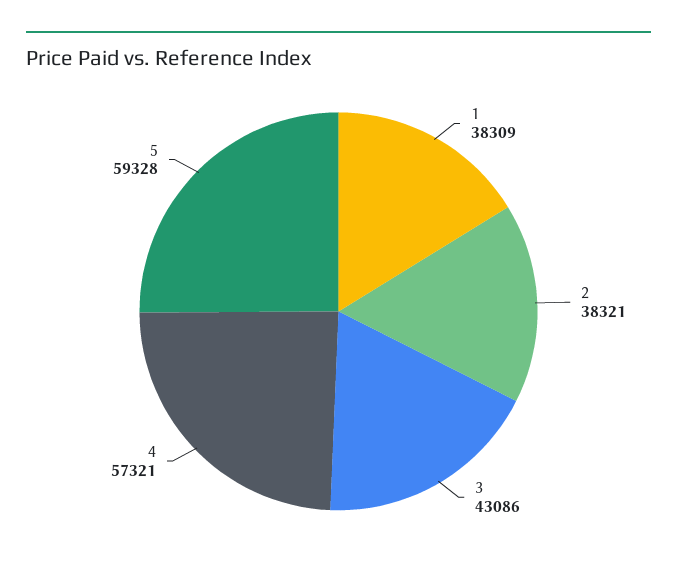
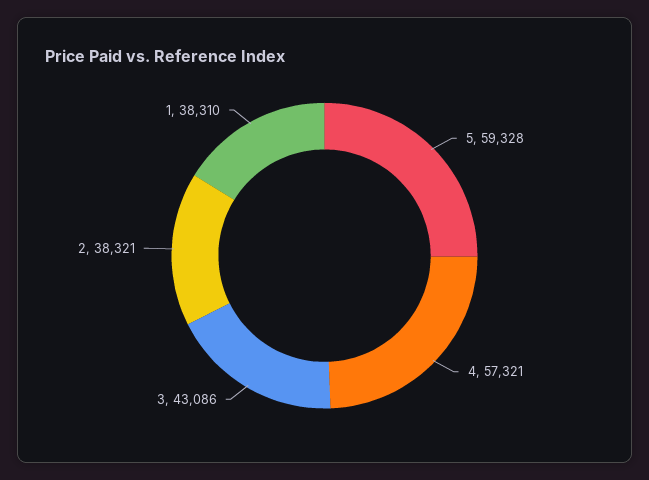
  {
-   "1": 38309,
+   "1": 38310,
    "2": 38321,
    "3": 43086,
    "4": 57321,
    "5": 59328
  }

